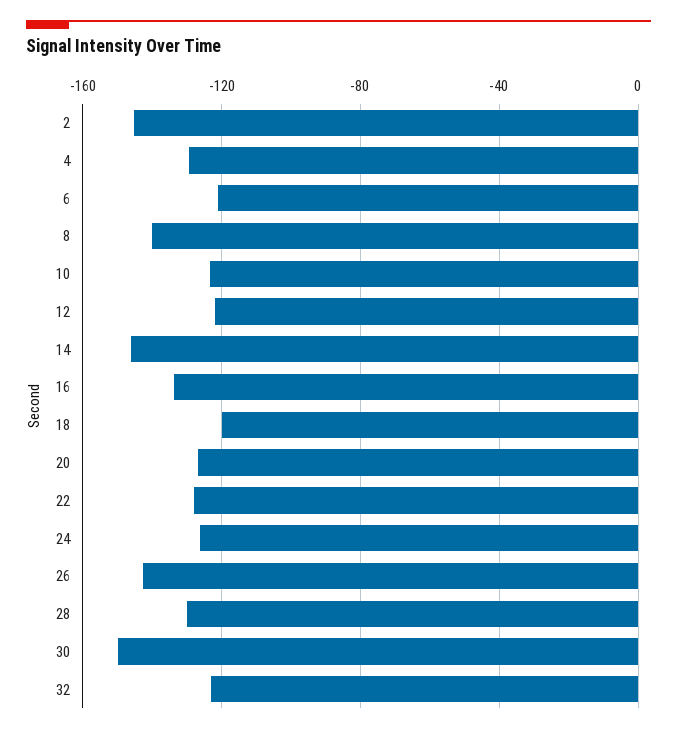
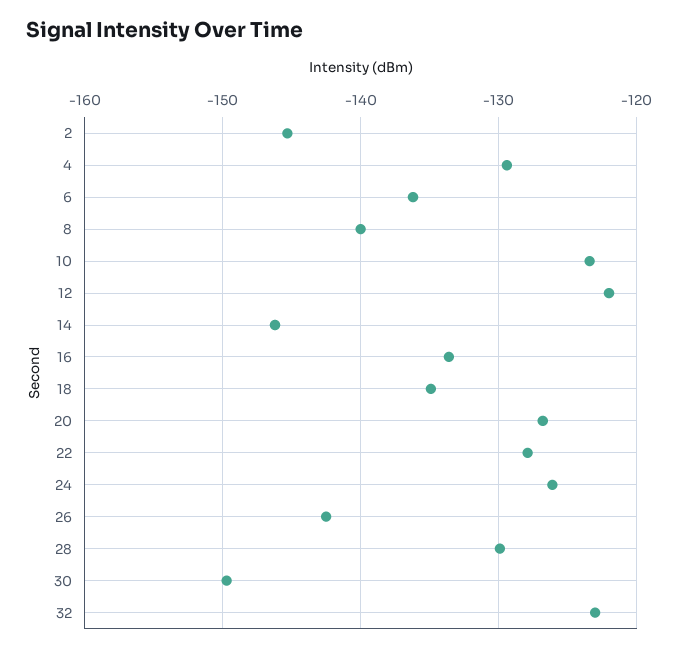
  {
    "2": -145,
    "4": -129,
-   "6": -120,
+   "6": -136,
    "8": -140,
    "10": -123,
    "12": -122,
    "14": -146,
    "16": -134,
-   "18": -120,
+   "18": -135,
    "20": -127,
    "22": -128,
    "24": -126,
    "26": -143,
    "28": -130,
    "30": -150,
    "32": -123
  }

